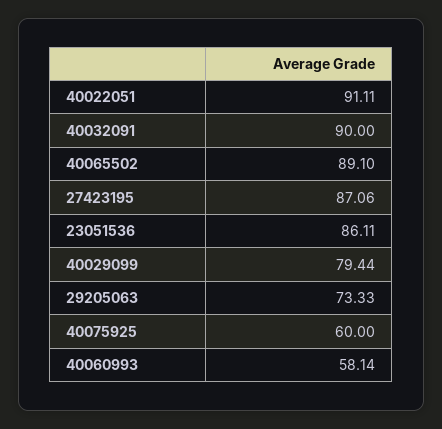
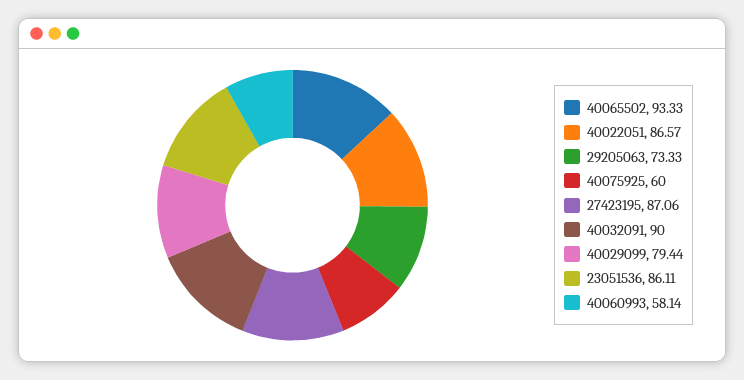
  {
-   "40022051": 91.11,
+   "40022051": 86.57,
    "40032091": 90,
-   "40065502": 89.1,
+   "40065502": 93.33,
    "27423195": 87.06,
    "23051536": 86.11,
    "40029099": 79.44,
    "29205063": 73.33,
    "40075925": 60,
    "40060993": 58.14
  }

